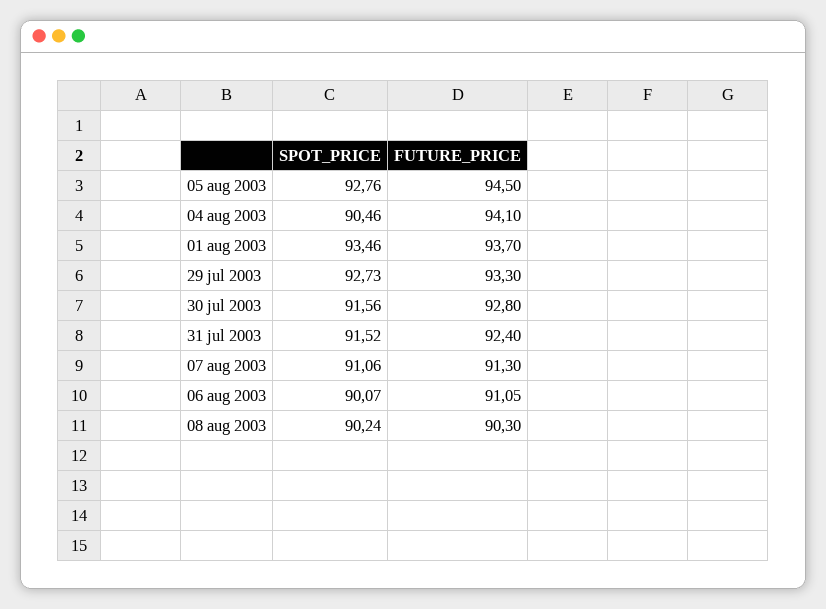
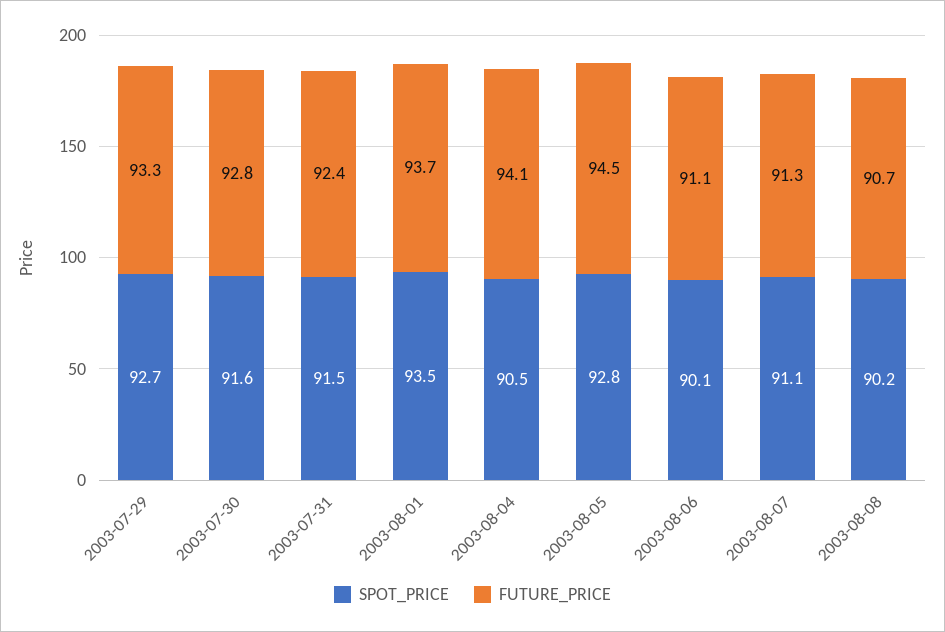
  {
    "SPOT_PRICE": {
      "05 aug 2003": 92.76,
      "04 aug 2003": 90.46,
      "01 aug 2003": 93.46,
      "29 jul 2003": 92.73,
      "30 jul 2003": 91.56,
      "31 jul 2003": 91.52,
      "07 aug 2003": 91.06,
      "06 aug 2003": 90.07,
      "08 aug 2003": 90.24
    },
    "FUTURE_PRICE": {
      "05 aug 2003": 94.5,
      "04 aug 2003": 94.1,
      "01 aug 2003": 93.7,
      "29 jul 2003": 93.3,
      "30 jul 2003": 92.8,
      "31 jul 2003": 92.4,
      "07 aug 2003": 91.3,
      "06 aug 2003": 91.05,
-     "08 aug 2003": 90.3
+     "08 aug 2003": 90.7
    }
  }

